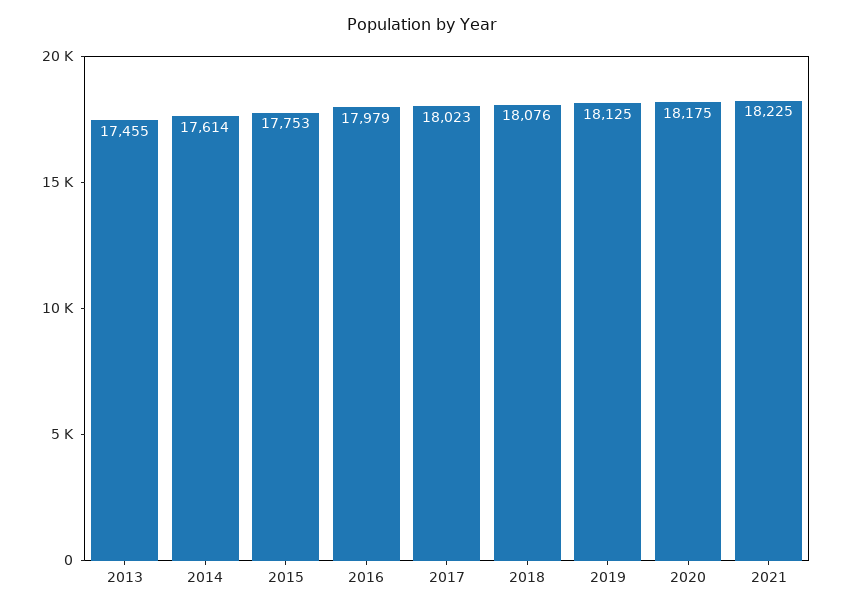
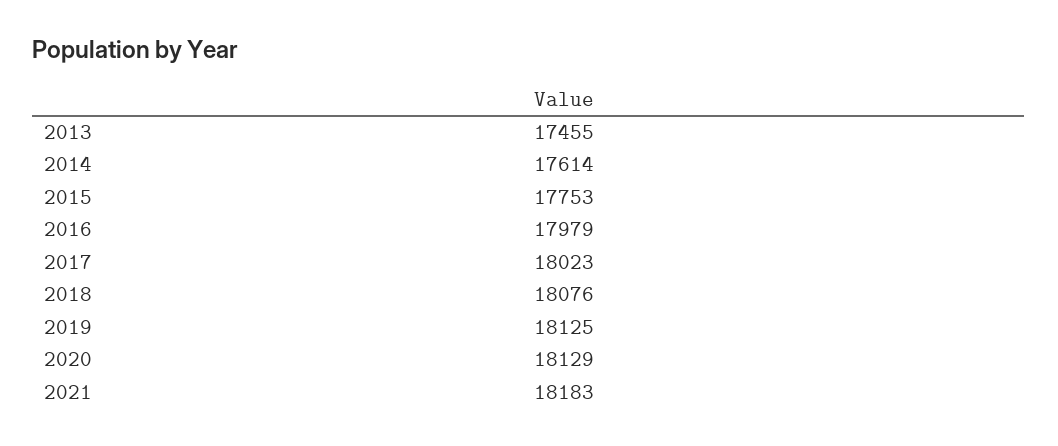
  {
    "2013": 17455,
    "2014": 17614,
    "2015": 17753,
    "2016": 17979,
    "2017": 18023,
    "2018": 18076,
    "2019": 18125,
-   "2020": 18175,
+   "2020": 18129,
-   "2021": 18225
+   "2021": 18183
  }

